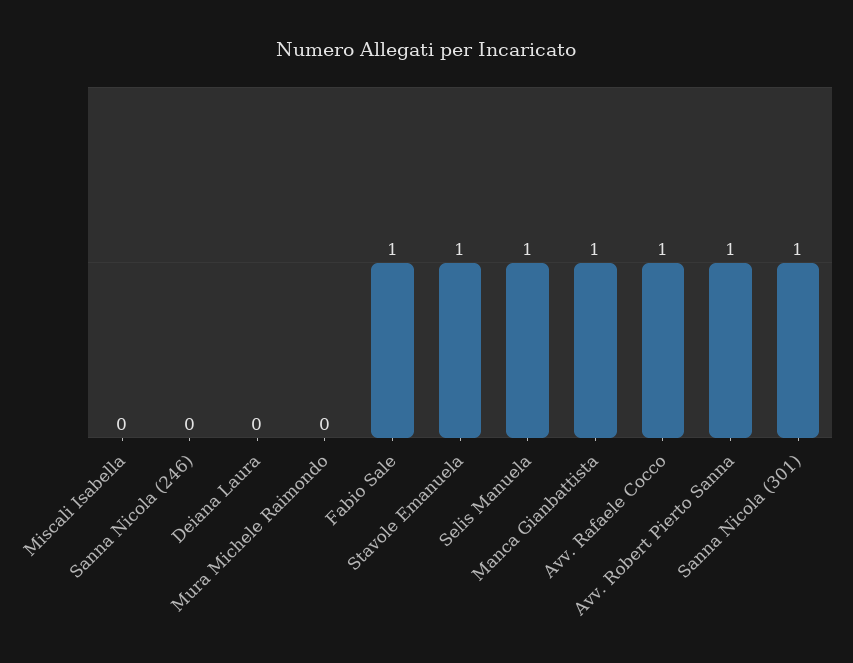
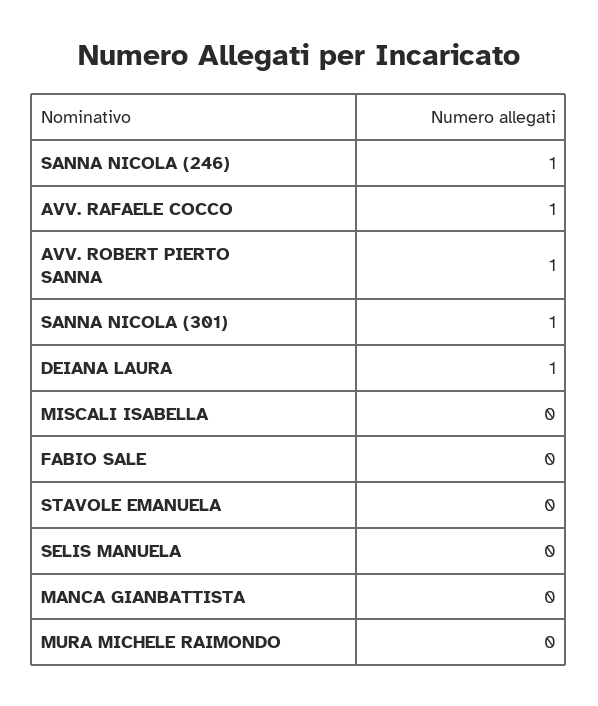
  {
    "Miscali Isabella": 0,
-   "Sanna Nicola (246)": 0,
+   "Sanna Nicola (246)": 1,
-   "Deiana Laura": 0,
+   "Deiana Laura": 1,
    "Mura Michele Raimondo": 0,
-   "Fabio Sale": 1,
+   "Fabio Sale": 0,
-   "Stavole Emanuela": 1,
+   "Stavole Emanuela": 0,
-   "Selis Manuela": 1,
+   "Selis Manuela": 0,
-   "Manca Gianbattista": 1,
+   "Manca Gianbattista": 0,
    "Avv. Rafaele Cocco": 1,
    "Avv. Robert Pierto Sanna": 1,
    "Sanna Nicola (301)": 1
  }

